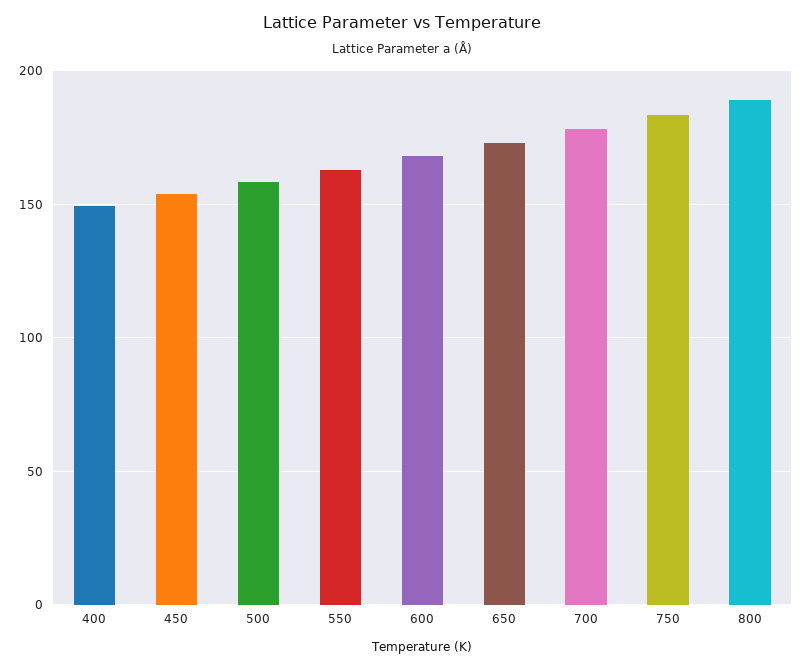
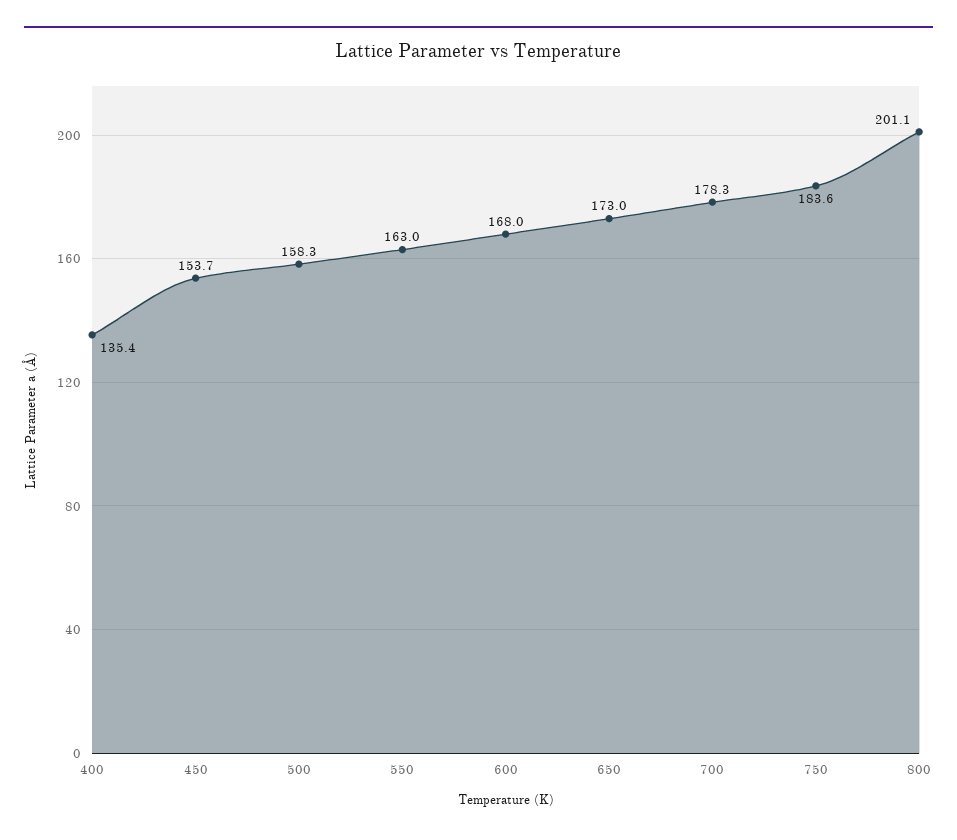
  {
-   "400": 150,
+   "400": 135.4,
    "450": 153.7,
    "500": 158.3,
    "550": 163,
    "600": 168,
    "650": 173,
    "700": 178.3,
    "750": 183.6,
-   "800": 190
+   "800": 201.1
  }

